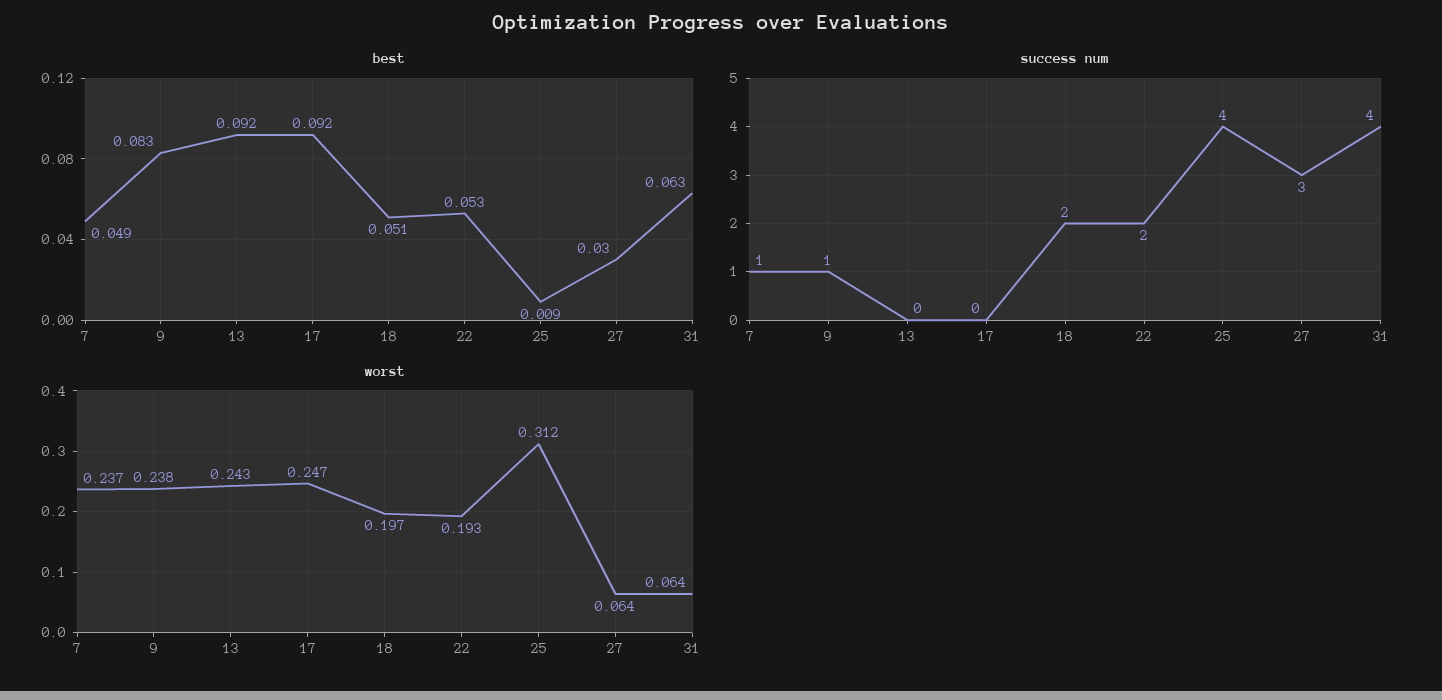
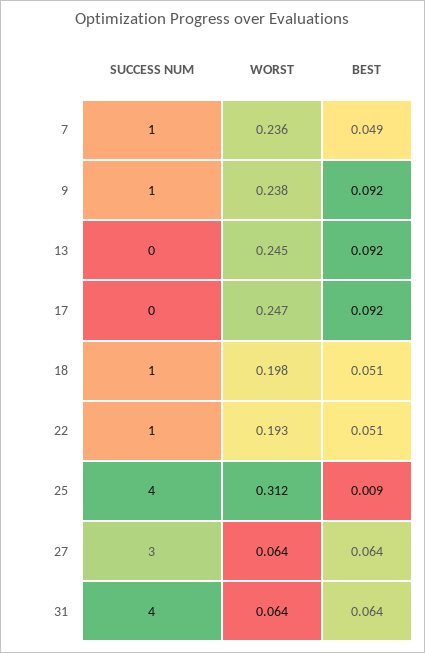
  {
    "best": {
      "7": 0.049,
-     "9": 0.083,
+     "9": 0.092,
      "13": 0.092,
      "17": 0.092,
      "18": 0.051,
-     "22": 0.053,
+     "22": 0.051,
      "25": 0.009,
-     "27": 0.03,
+     "27": 0.064,
-     "31": 0.063
+     "31": 0.064
    },
    "success num": {
      "7": 1,
      "9": 1,
      "13": 0,
      "17": 0,
-     "18": 2,
+     "18": 1,
-     "22": 2,
+     "22": 1,
      "25": 4,
      "27": 3,
      "31": 4
    },
    "worst": {
-     "7": 0.237,
+     "7": 0.236,
      "9": 0.238,
-     "13": 0.243,
+     "13": 0.245,
      "17": 0.247,
-     "18": 0.197,
+     "18": 0.198,
      "22": 0.193,
      "25": 0.312,
      "27": 0.064,
      "31": 0.064
    }
  }

